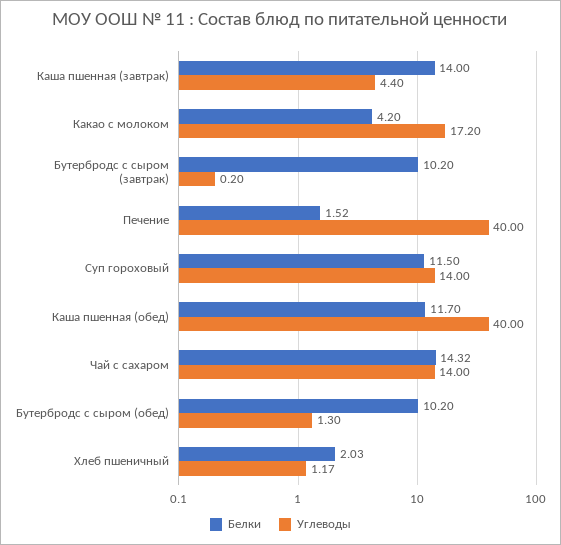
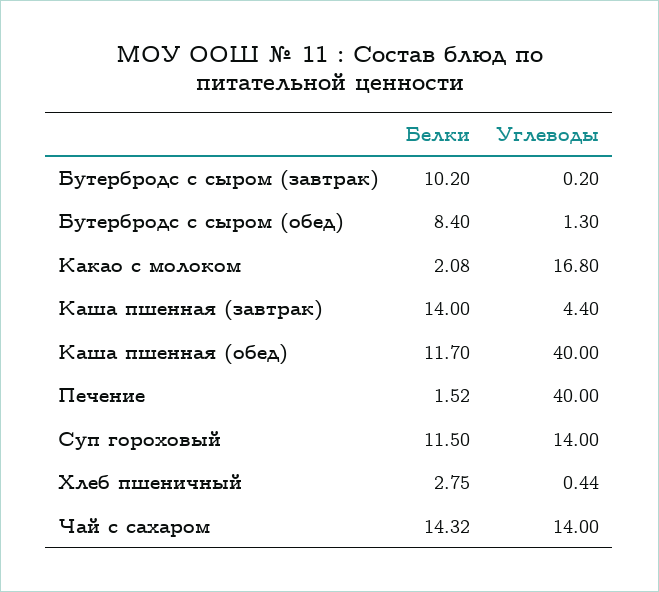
  {
    "Белки": {
      "Каша пшенная (завтрак)": 14,
-     "Какао с молоком": 4.2,
+     "Какао с молоком": 2.08,
      "Бутербродс с сыром (завтрак)": 10.2,
      "Печение": 1.52,
      "Суп гороховый": 11.5,
      "Каша пшенная (обед)": 11.7,
      "Чай с сахаром": 14.32,
-     "Бутербродс с сыром (обед)": 10.2,
+     "Бутербродс с сыром (обед)": 8.4,
-     "Хлеб пшеничный": 2.03
+     "Хлеб пшеничный": 2.75
    },
    "Углеводы": {
      "Каша пшенная (завтрак)": 4.4,
-     "Какао с молоком": 17.2,
+     "Какао с молоком": 16.8,
      "Бутербродс с сыром (завтрак)": 0.2,
      "Печение": 40,
      "Суп гороховый": 14,
      "Каша пшенная (обед)": 40,
      "Чай с сахаром": 14,
      "Бутербродс с сыром (обед)": 1.3,
-     "Хлеб пшеничный": 1.17
+     "Хлеб пшеничный": 0.44
    }
  }

